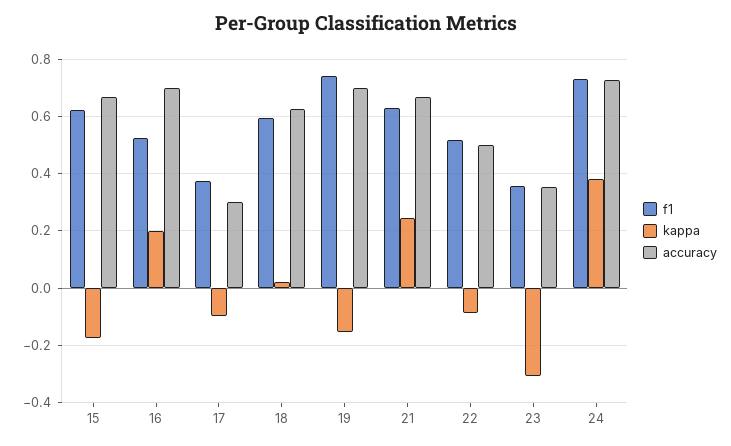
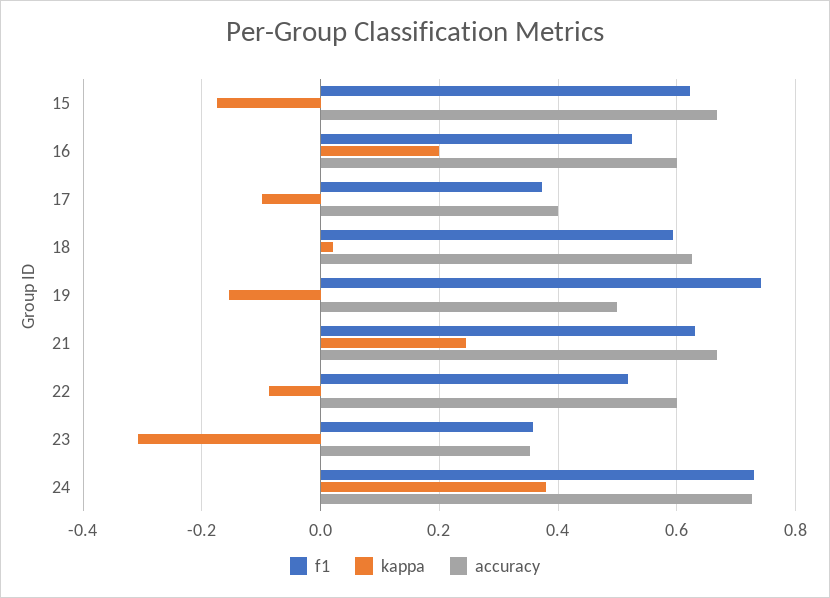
  {
    "f1": {
      "15": 0.62,
      "16": 0.52,
      "17": 0.38,
      "18": 0.6,
      "19": 0.74,
      "21": 0.64,
      "22": 0.52,
      "23": 0.36,
      "24": 0.74
    },
    "kappa": {
      "15": -0.18,
      "16": 0.2,
      "17": -0.1,
      "18": 0.02,
      "19": -0.16,
      "21": 0.24,
      "22": -0.08,
      "23": -0.3,
      "24": 0.38
    },
    "accuracy": {
      "15": 0.66,
-     "16": 0.7,
+     "16": 0.6,
-     "17": 0.3,
+     "17": 0.4,
      "18": 0.62,
-     "19": 0.7,
+     "19": 0.5,
      "21": 0.66,
-     "22": 0.5,
+     "22": 0.6,
      "23": 0.36,
      "24": 0.72
    }
  }

